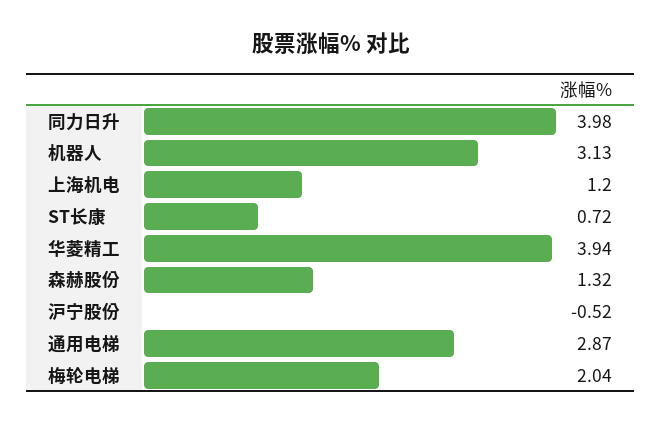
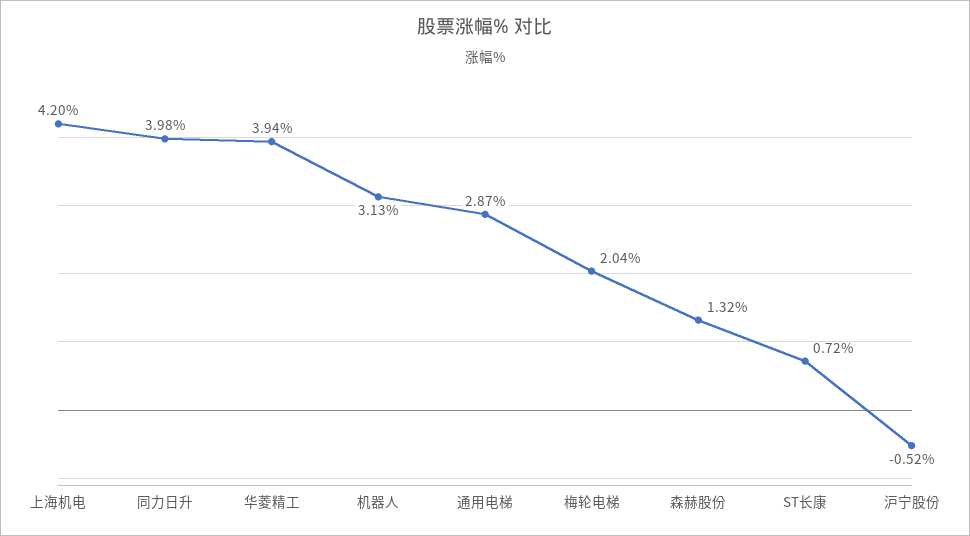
  {
    "同力日升": 3.98,
    "机器人": 3.13,
-   "上海机电": 1.2,
+   "上海机电": 4.2,
    "ST长康": 0.72,
    "华菱精工": 3.94,
    "森赫股份": 1.32,
    "沪宁股份": -0.52,
    "通用电梯": 2.87,
    "梅轮电梯": 2.04
  }

